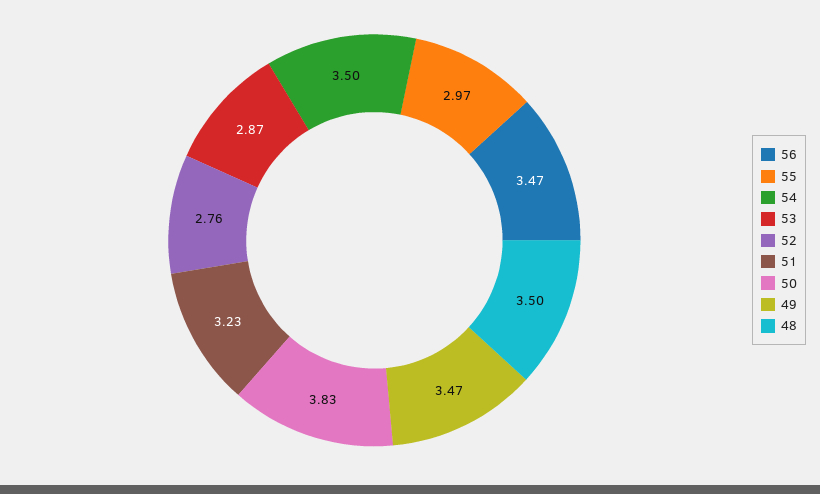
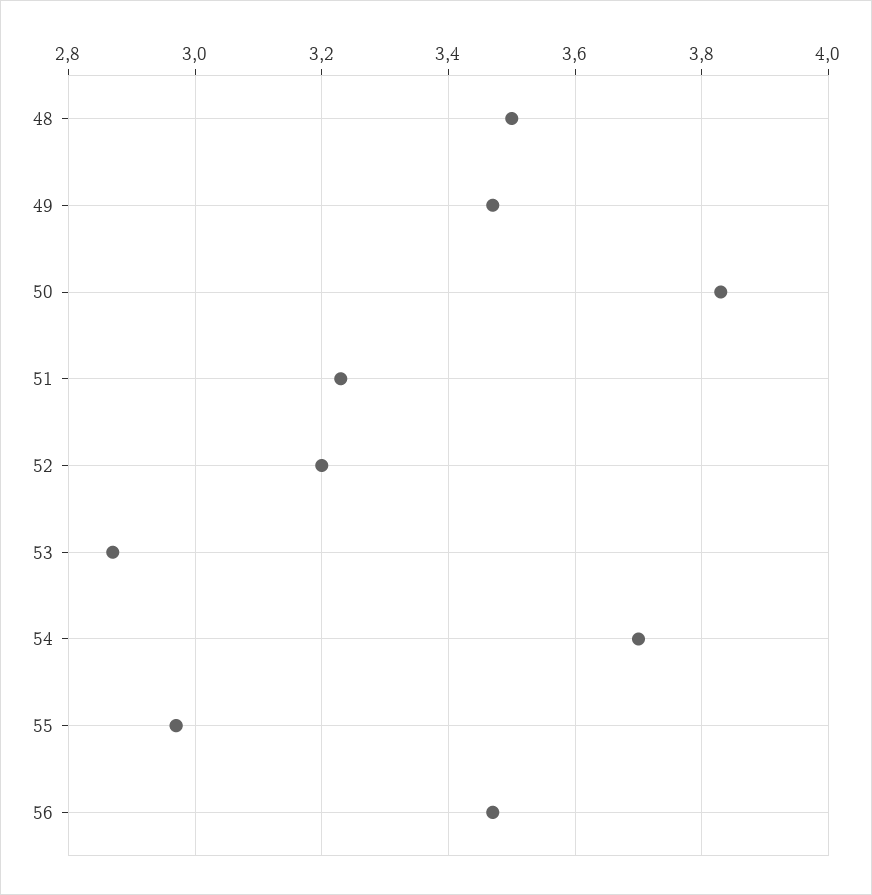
  {
    "56": 3.47,
    "55": 2.97,
-   "54": 3.5,
+   "54": 3.7,
    "53": 2.87,
-   "52": 2.76,
+   "52": 3.2,
    "51": 3.23,
    "50": 3.83,
    "49": 3.47,
    "48": 3.5
  }

